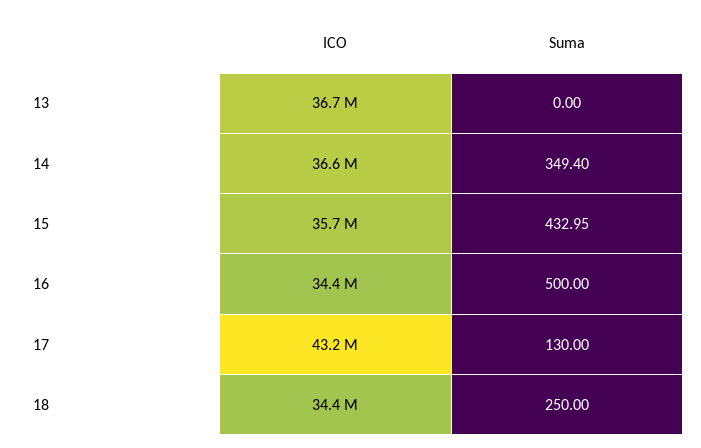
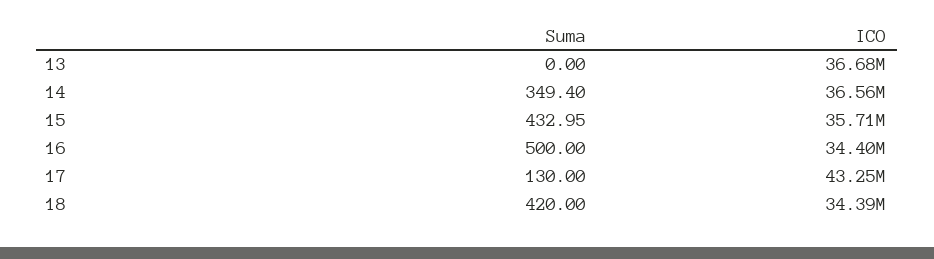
  {
    "ICO": {
      "13": 36680000,
      "14": 36560000,
      "15": 35710000,
      "16": 34400000,
      "17": 43250000,
      "18": 34390000
    },
    "Suma": {
      "13": 0,
      "14": 349.4,
      "15": 432.95,
      "16": 500,
      "17": 130,
-     "18": 250
+     "18": 420
    }
  }

